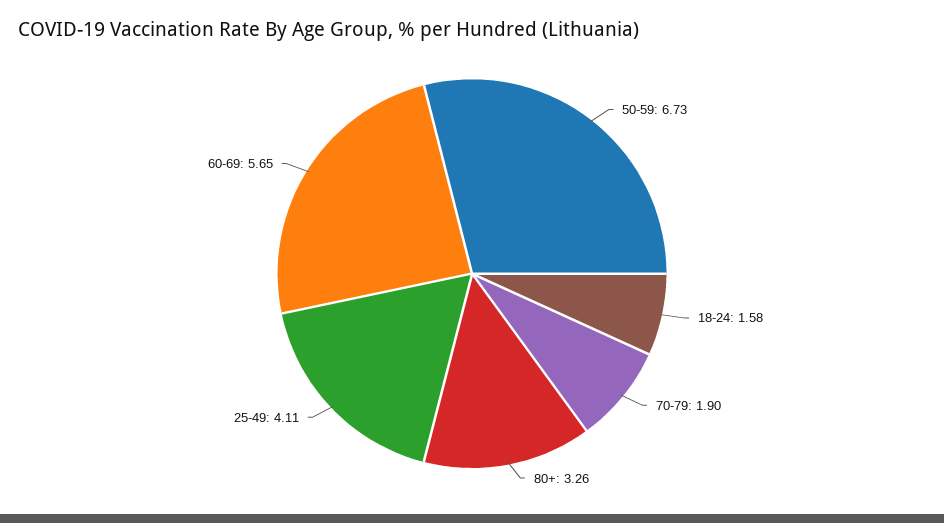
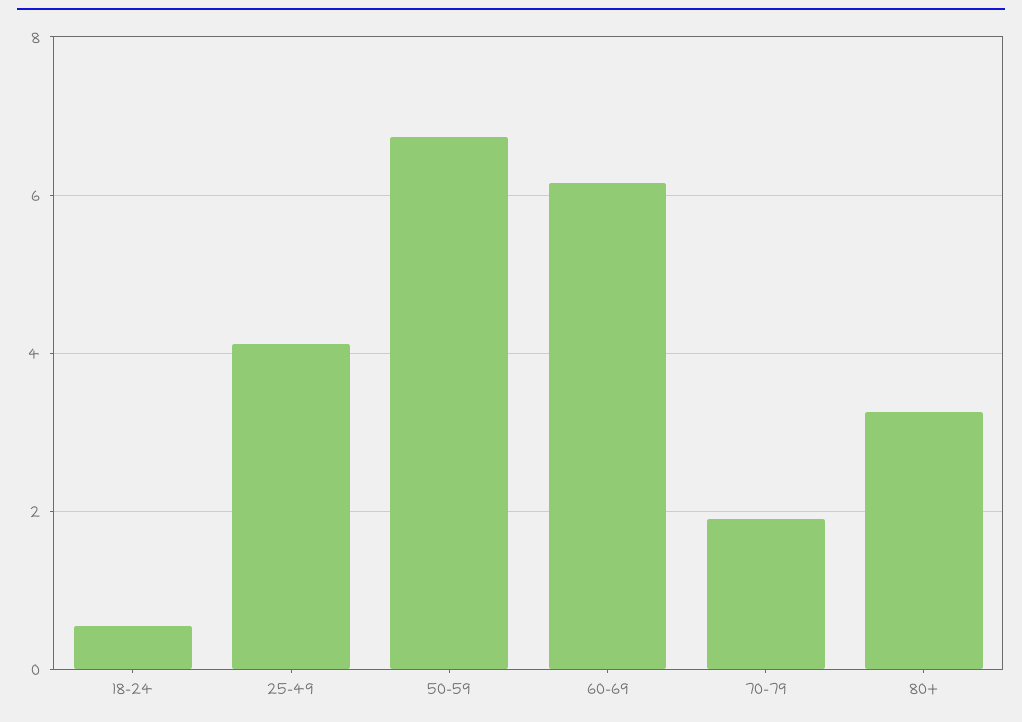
  {
    "50-59": 6.73,
-   "18-24": 1.58,
+   "18-24": 0.6,
    "70-79": 1.9,
    "80+": 3.26,
    "25-49": 4.11,
-   "60-69": 5.65
+   "60-69": 6.2
  }

